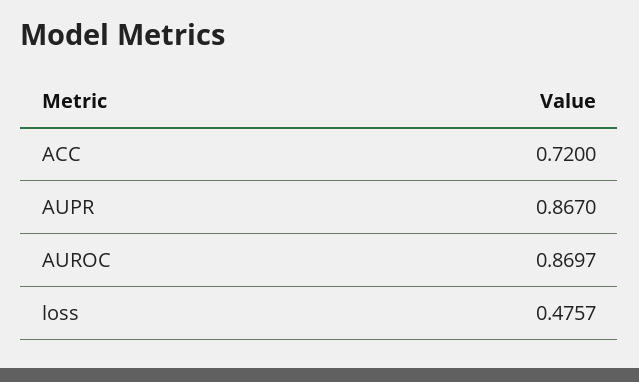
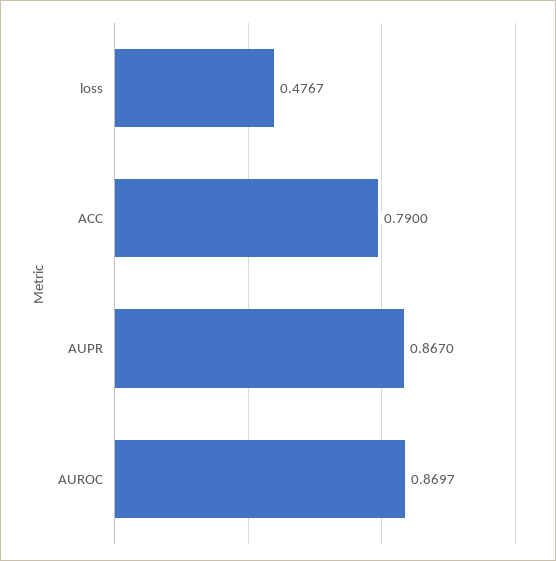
  {
-   "ACC": 0.72,
+   "ACC": 0.79,
    "AUPR": 0.867,
    "AUROC": 0.8697,
-   "loss": 0.4757
+   "loss": 0.4767
  }

